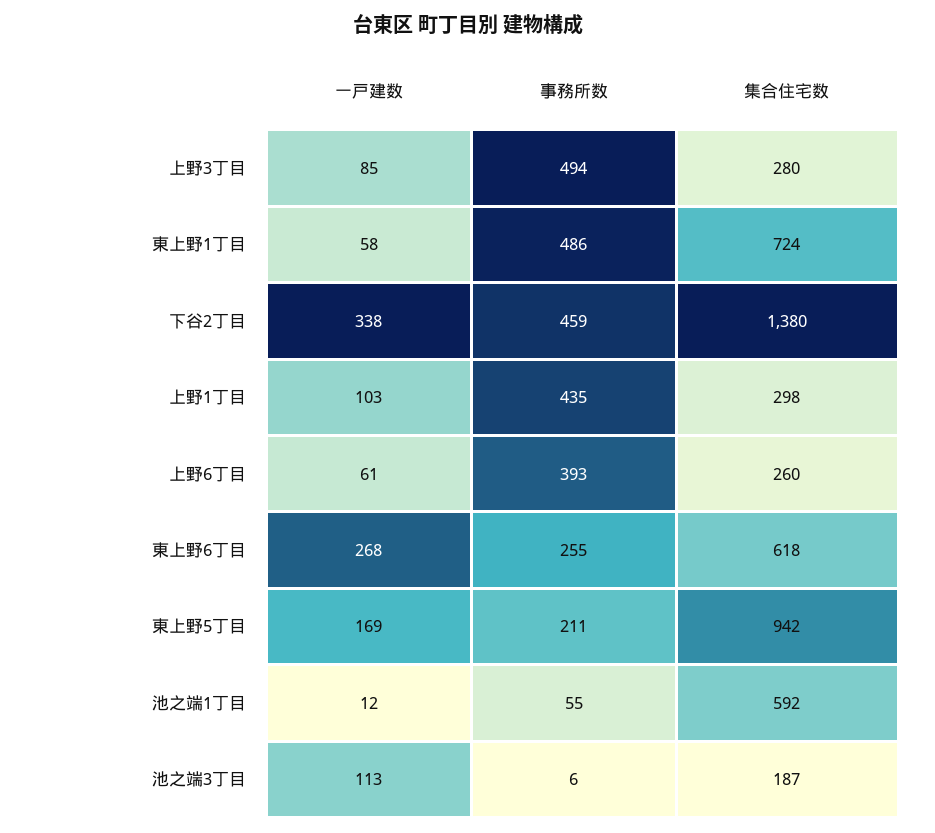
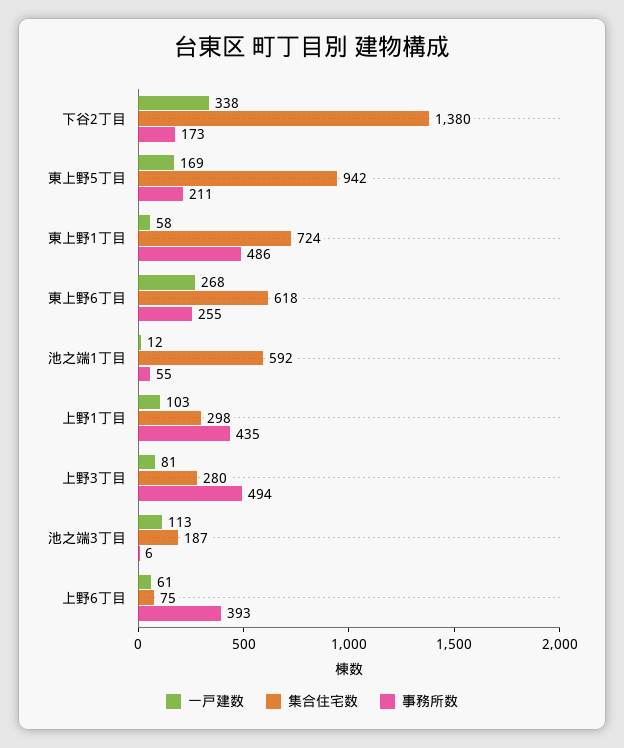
  {
    "一戸建数": {
-     "上野3丁目": 85,
+     "上野3丁目": 81,
      "東上野1丁目": 58,
      "下谷2丁目": 338,
      "上野1丁目": 103,
      "上野6丁目": 61,
      "東上野6丁目": 268,
      "東上野5丁目": 169,
      "池之端1丁目": 12,
      "池之端3丁目": 113
    },
    "事務所数": {
      "上野3丁目": 494,
      "東上野1丁目": 486,
-     "下谷2丁目": 459,
+     "下谷2丁目": 173,
      "上野1丁目": 435,
      "上野6丁目": 393,
      "東上野6丁目": 255,
      "東上野5丁目": 211,
      "池之端1丁目": 55,
      "池之端3丁目": 6
    },
    "集合住宅数": {
      "上野3丁目": 280,
      "東上野1丁目": 724,
      "下谷2丁目": 1380,
      "上野1丁目": 298,
-     "上野6丁目": 260,
+     "上野6丁目": 75,
      "東上野6丁目": 618,
      "東上野5丁目": 942,
      "池之端1丁目": 592,
      "池之端3丁目": 187
    }
  }

